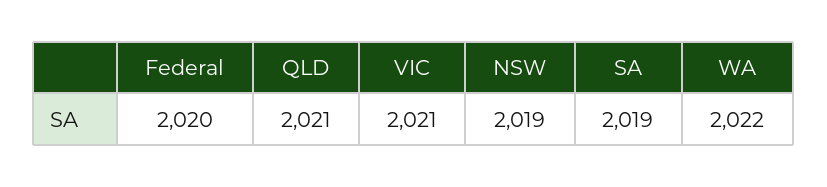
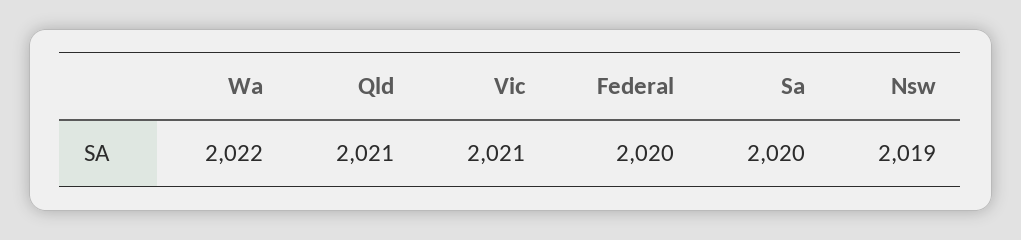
  {
    "Federal": 2020,
    "QLD": 2021,
    "VIC": 2021,
    "NSW": 2019,
-   "SA": 2019,
+   "SA": 2020,
    "WA": 2022
  }

